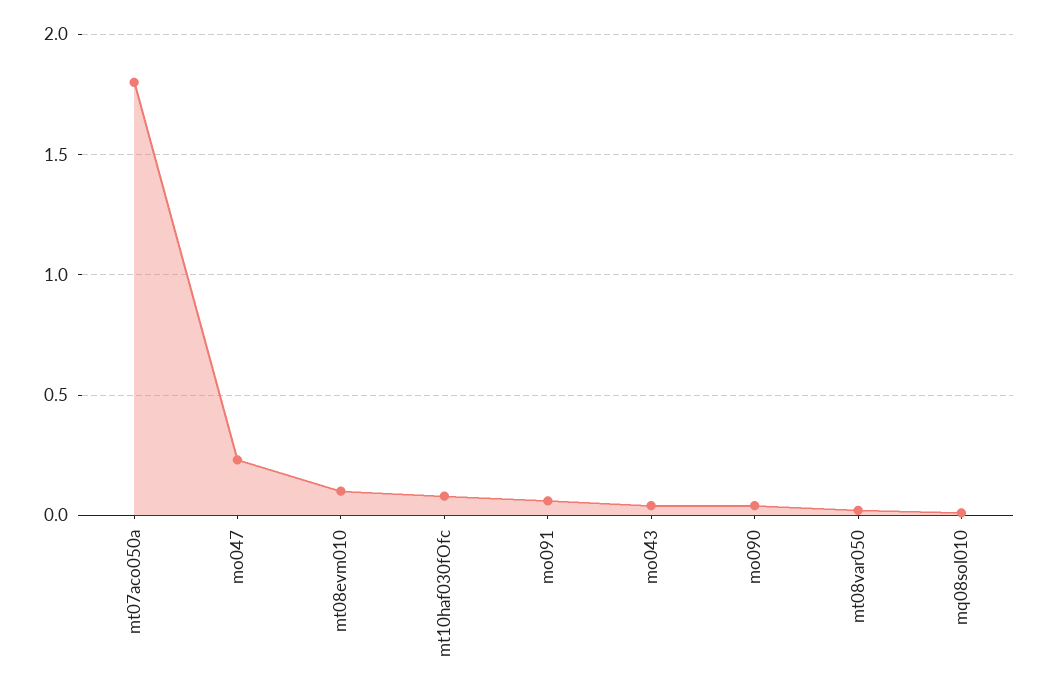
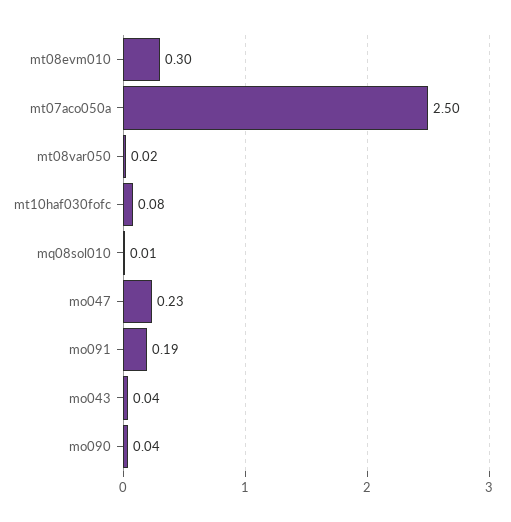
  {
-   "mt07aco050a": 1.8,
+   "mt07aco050a": 2.5,
    "mo047": 0.23,
-   "mt08evm010": 0.1,
+   "mt08evm010": 0.3,
    "mt10haf030fOfc": 0.08,
-   "mo091": 0.05,
+   "mo091": 0.19,
    "mo043": 0.04,
    "mo090": 0.04,
    "mt08var050": 0.02,
    "mq08sol010": 0.01
  }

